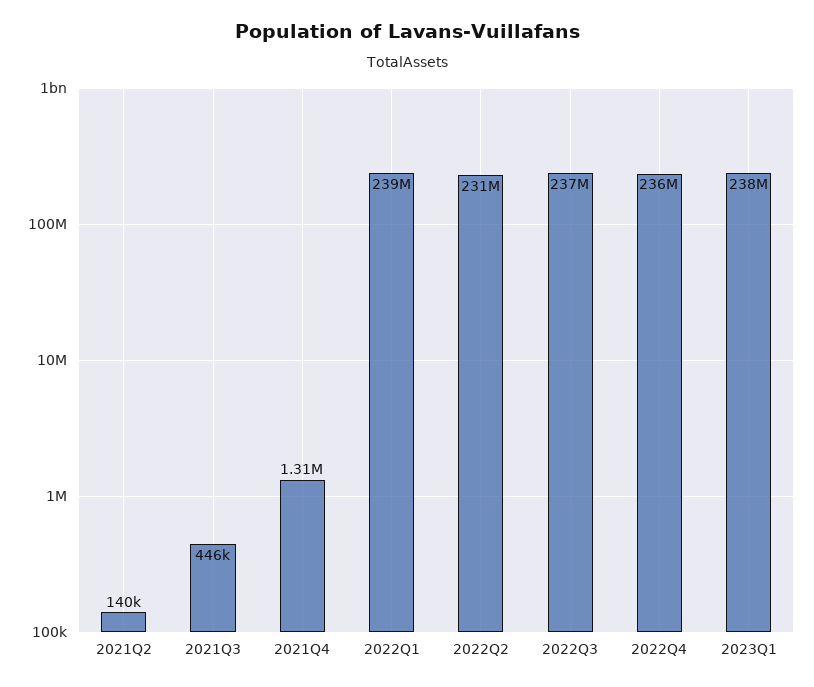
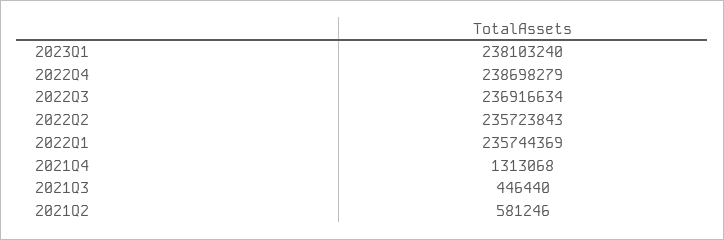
  {
-   "2021Q2": 140000,
+   "2021Q2": 581246,
    "2021Q3": 446440,
    "2021Q4": 1313068,
-   "2022Q1": 239000000,
+   "2022Q1": 235744369,
-   "2022Q2": 231000000,
+   "2022Q2": 235723843,
    "2022Q3": 236916634,
-   "2022Q4": 236000000,
+   "2022Q4": 238698279,
    "2023Q1": 238103240
  }

